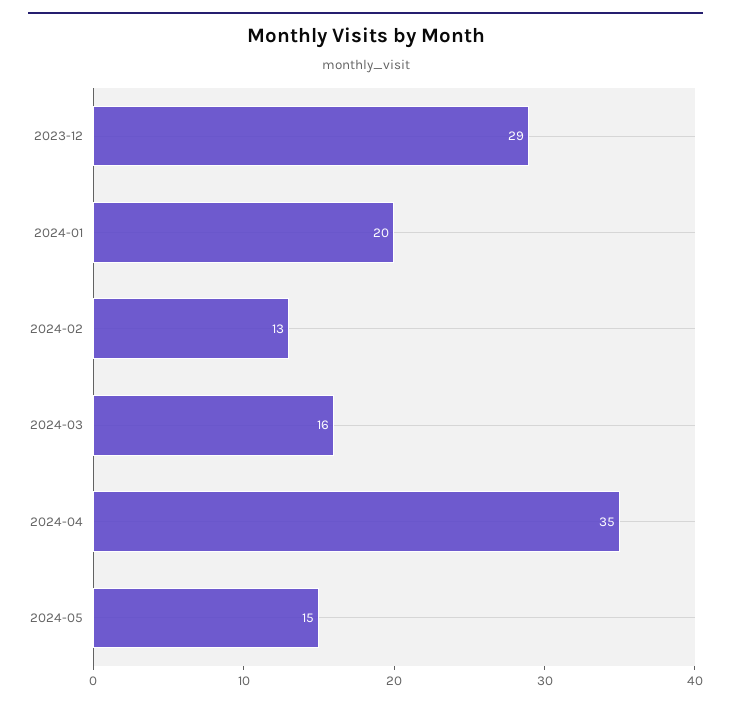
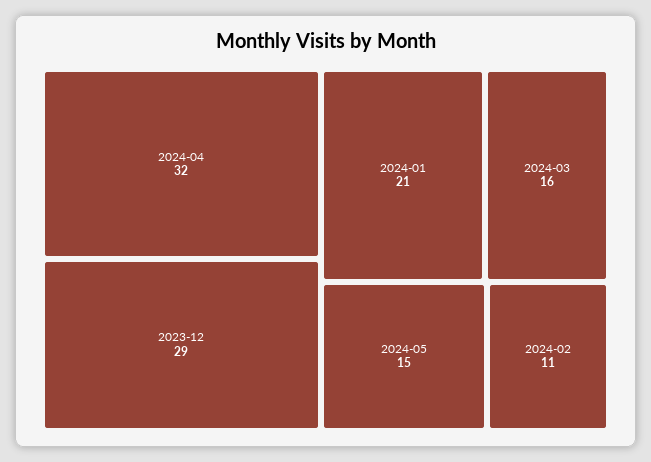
  {
    "2023-12": 29,
-   "2024-01": 20,
+   "2024-01": 21,
-   "2024-02": 13,
+   "2024-02": 11,
    "2024-03": 16,
-   "2024-04": 35,
+   "2024-04": 32,
    "2024-05": 15
  }

